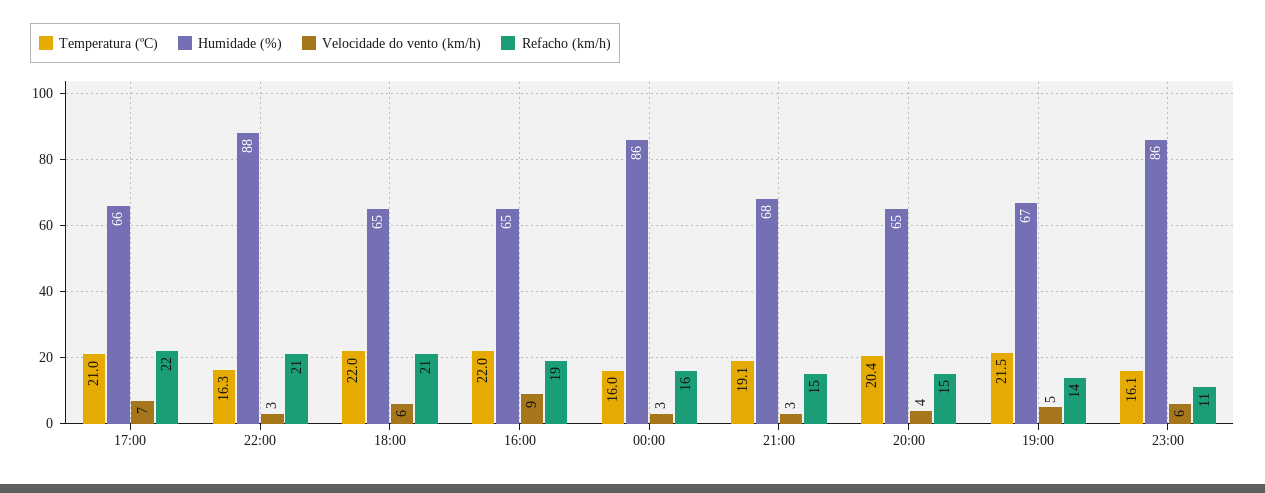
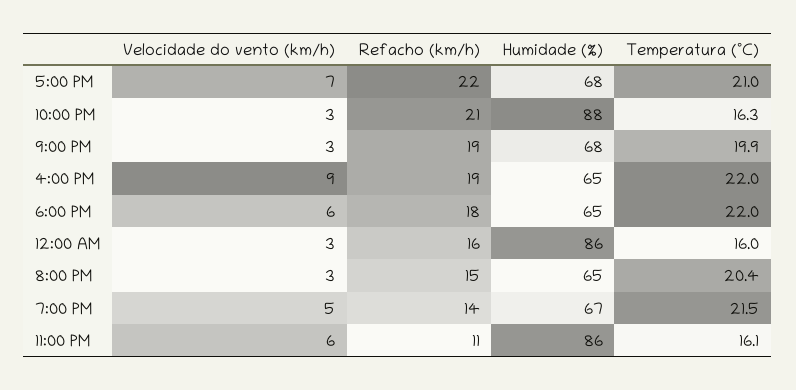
  {
    "Temperatura (ºC)": {
      "17:00": 21,
      "22:00": 16.3,
      "18:00": 22,
      "16:00": 22,
      "00:00": 16,
-     "21:00": 19.1,
+     "21:00": 19.9,
      "20:00": 20.4,
      "19:00": 21.5,
      "23:00": 16.1
    },
    "Humidade (%)": {
-     "17:00": 66,
+     "17:00": 68,
      "22:00": 88,
      "18:00": 65,
      "16:00": 65,
      "00:00": 86,
      "21:00": 68,
      "20:00": 65,
      "19:00": 67,
      "23:00": 86
    },
    "Velocidade do vento (km/h)": {
      "17:00": 7,
      "22:00": 3,
      "18:00": 6,
      "16:00": 9,
      "00:00": 3,
      "21:00": 3,
-     "20:00": 4,
+     "20:00": 3,
      "19:00": 5,
      "23:00": 6
    },
    "Refacho (km/h)": {
      "17:00": 22,
      "22:00": 21,
-     "18:00": 21,
+     "18:00": 18,
      "16:00": 19,
      "00:00": 16,
-     "21:00": 15,
+     "21:00": 19,
      "20:00": 15,
      "19:00": 14,
      "23:00": 11
    }
  }

